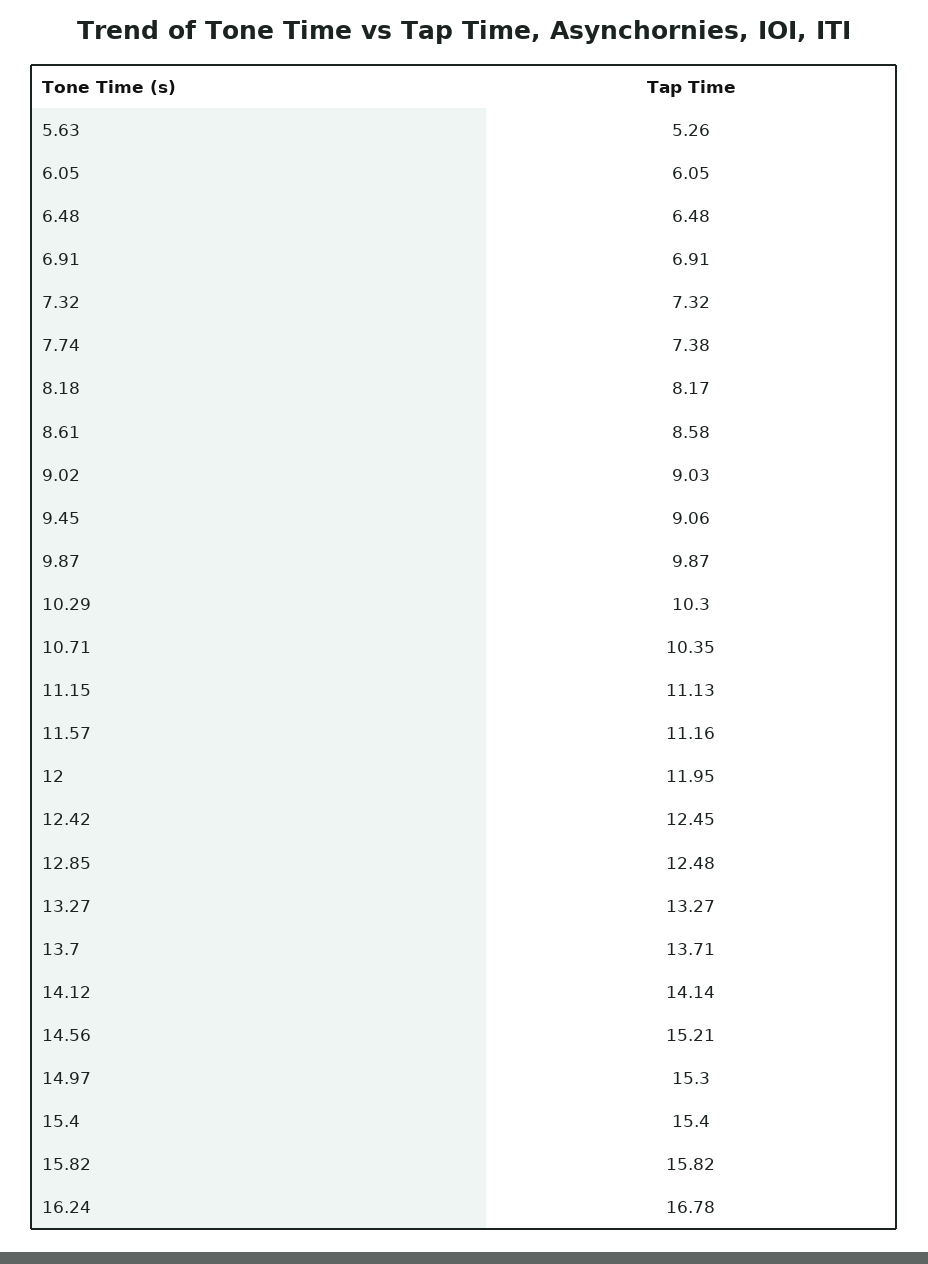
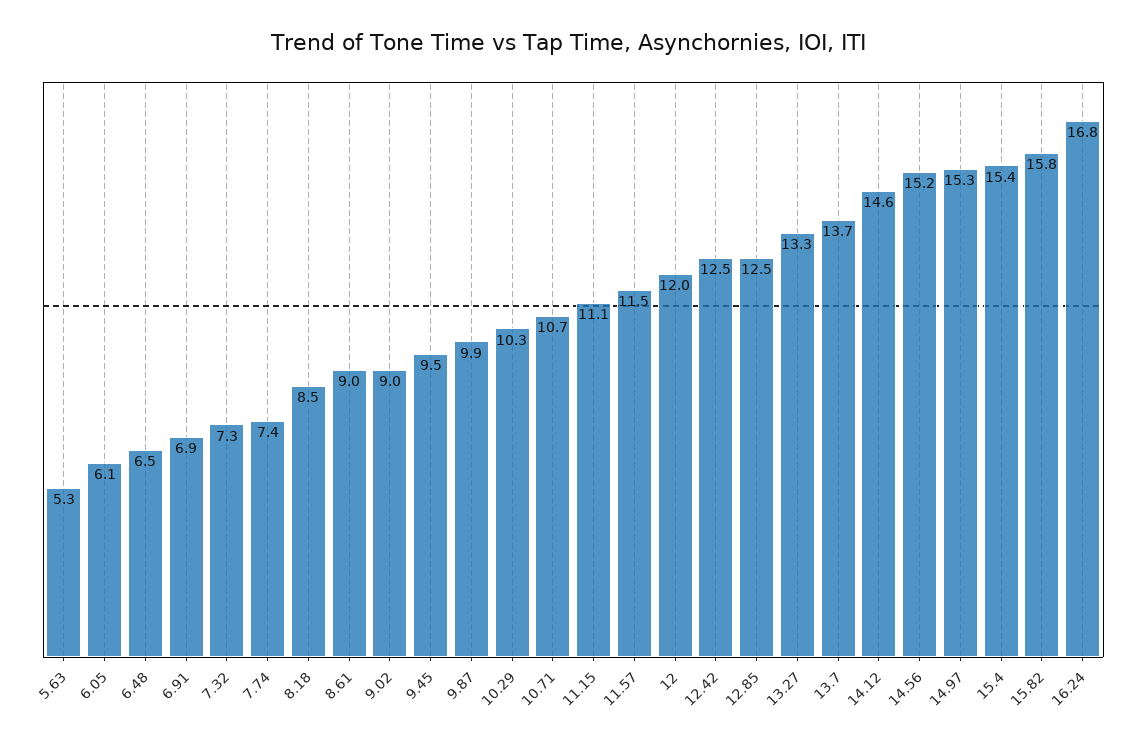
  {
    "5.63": 5.26,
    "6.05": 6.05,
    "6.48": 6.48,
    "6.91": 6.91,
    "7.32": 7.32,
    "7.74": 7.38,
-   "8.18": 8.17,
+   "8.18": 8.5,
-   "8.61": 8.58,
+   "8.61": 9,
    "9.02": 9.03,
-   "9.45": 9.06,
+   "9.45": 9.5,
    "9.87": 9.87,
    "10.29": 10.3,
-   "10.71": 10.35,
+   "10.71": 10.7,
    "11.15": 11.13,
-   "11.57": 11.16,
+   "11.57": 11.5,
    "12": 11.95,
    "12.42": 12.45,
    "12.85": 12.48,
    "13.27": 13.27,
    "13.7": 13.71,
-   "14.12": 14.14,
+   "14.12": 14.6,
    "14.56": 15.21,
    "14.97": 15.3,
    "15.4": 15.4,
    "15.82": 15.82,
    "16.24": 16.78
  }

